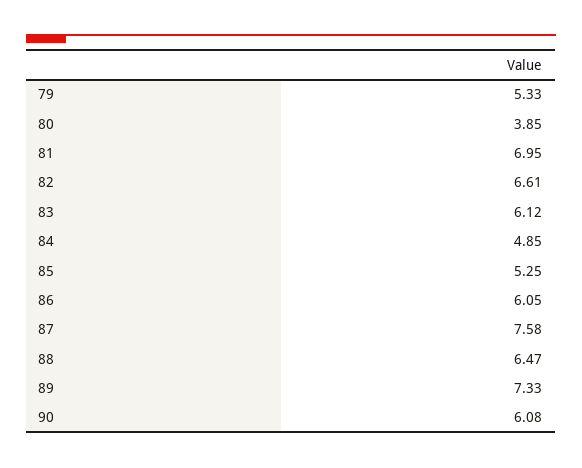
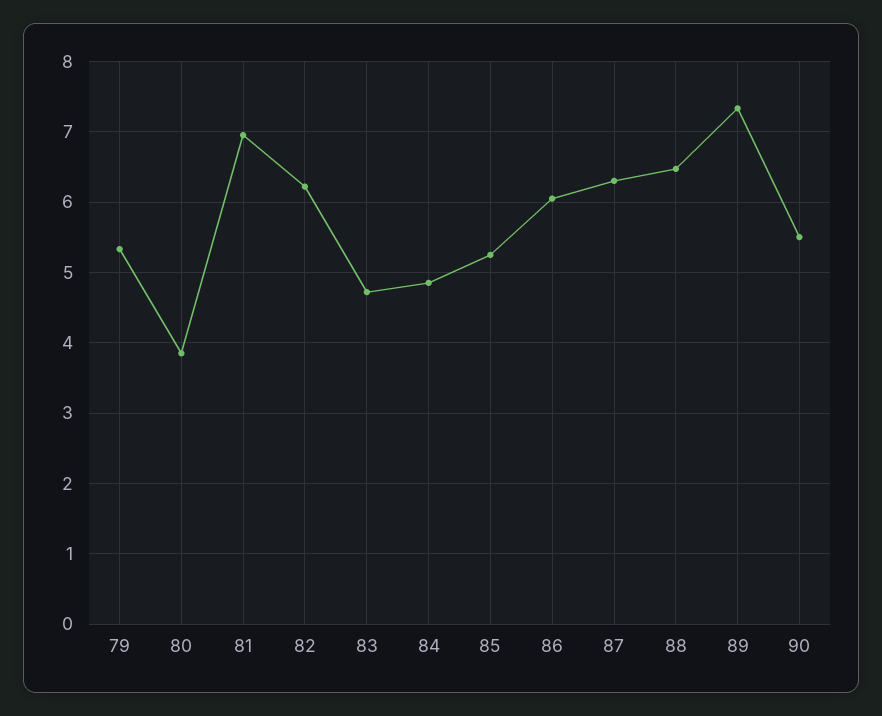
  {
    "79": 5.33,
    "80": 3.85,
    "81": 6.95,
-   "82": 6.61,
+   "82": 6.2,
-   "83": 6.12,
+   "83": 4.7,
    "84": 4.85,
    "85": 5.25,
    "86": 6.05,
-   "87": 7.58,
+   "87": 6.3,
    "88": 6.47,
    "89": 7.33,
-   "90": 6.08
+   "90": 5.5
  }

